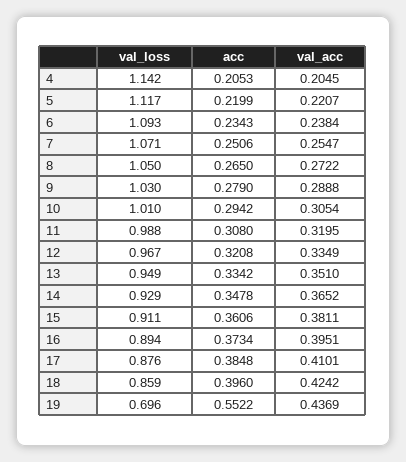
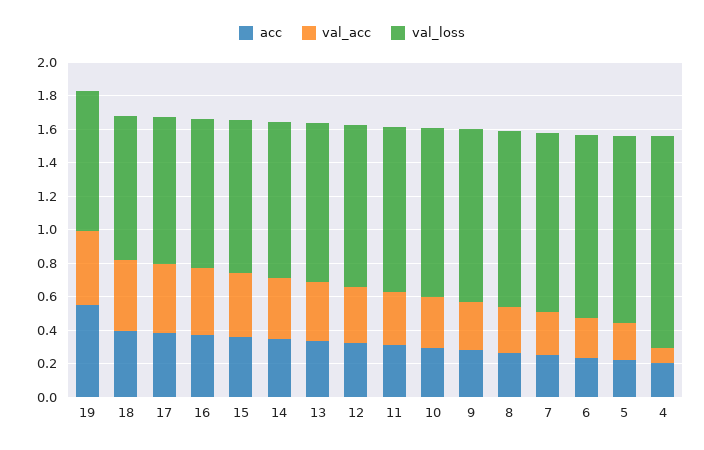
  {
    "val_loss": {
-     "4": 1.142,
+     "4": 1.25,
      "5": 1.117,
      "6": 1.093,
      "7": 1.071,
      "8": 1.05,
      "9": 1.03,
      "10": 1.01,
      "11": 0.988,
      "12": 0.967,
      "13": 0.949,
      "14": 0.929,
      "15": 0.911,
      "16": 0.894,
      "17": 0.876,
      "18": 0.859,
-     "19": 0.696
+     "19": 0.85
    },
    "acc": {
      "4": 0.2053,
      "5": 0.2199,
      "6": 0.2343,
      "7": 0.2506,
      "8": 0.265,
      "9": 0.279,
      "10": 0.2942,
      "11": 0.308,
      "12": 0.3208,
      "13": 0.3342,
      "14": 0.3478,
      "15": 0.3606,
      "16": 0.3734,
      "17": 0.3848,
      "18": 0.396,
      "19": 0.5522
    },
    "val_acc": {
-     "4": 0.2045,
+     "4": 0.1,
      "5": 0.2207,
      "6": 0.2384,
      "7": 0.2547,
      "8": 0.2722,
      "9": 0.2888,
      "10": 0.3054,
      "11": 0.3195,
      "12": 0.3349,
      "13": 0.351,
      "14": 0.3652,
      "15": 0.3811,
      "16": 0.3951,
      "17": 0.4101,
      "18": 0.4242,
      "19": 0.4369
    }
  }

